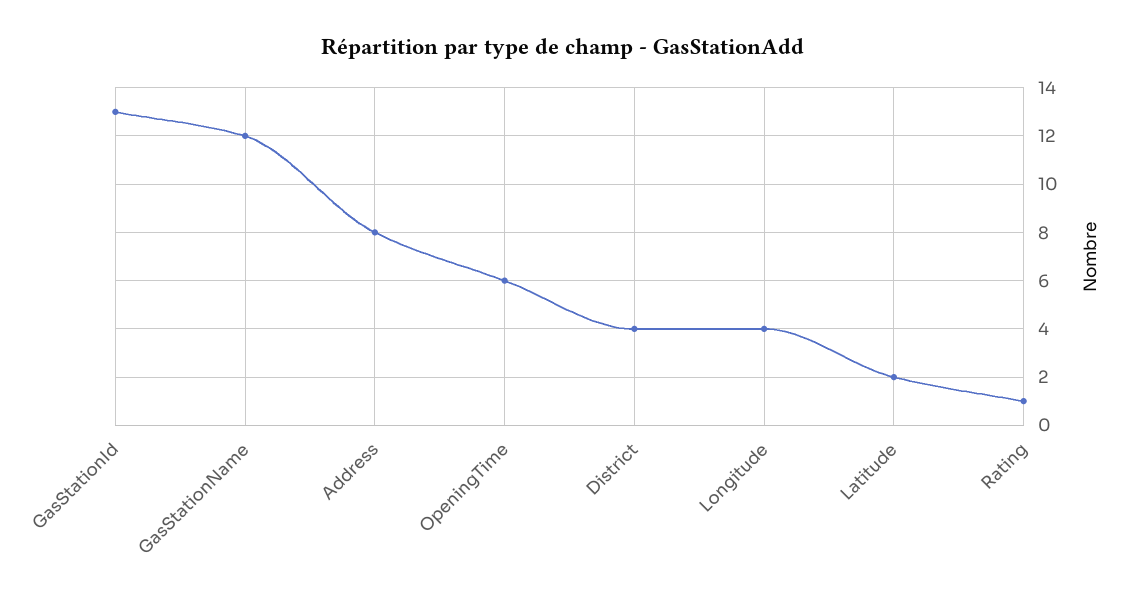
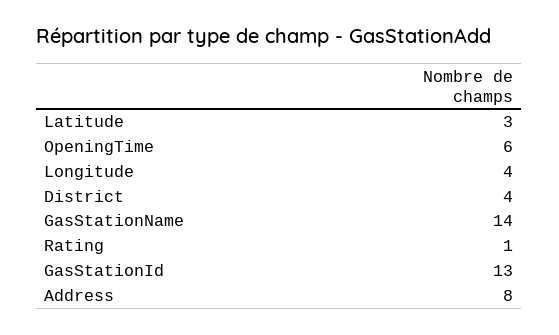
  {
    "GasStationId": 13,
-   "GasStationName": 12,
+   "GasStationName": 14,
    "Address": 8,
    "OpeningTime": 6,
    "District": 4,
    "Longitude": 4,
-   "Latitude": 2,
+   "Latitude": 3,
    "Rating": 1
  }

